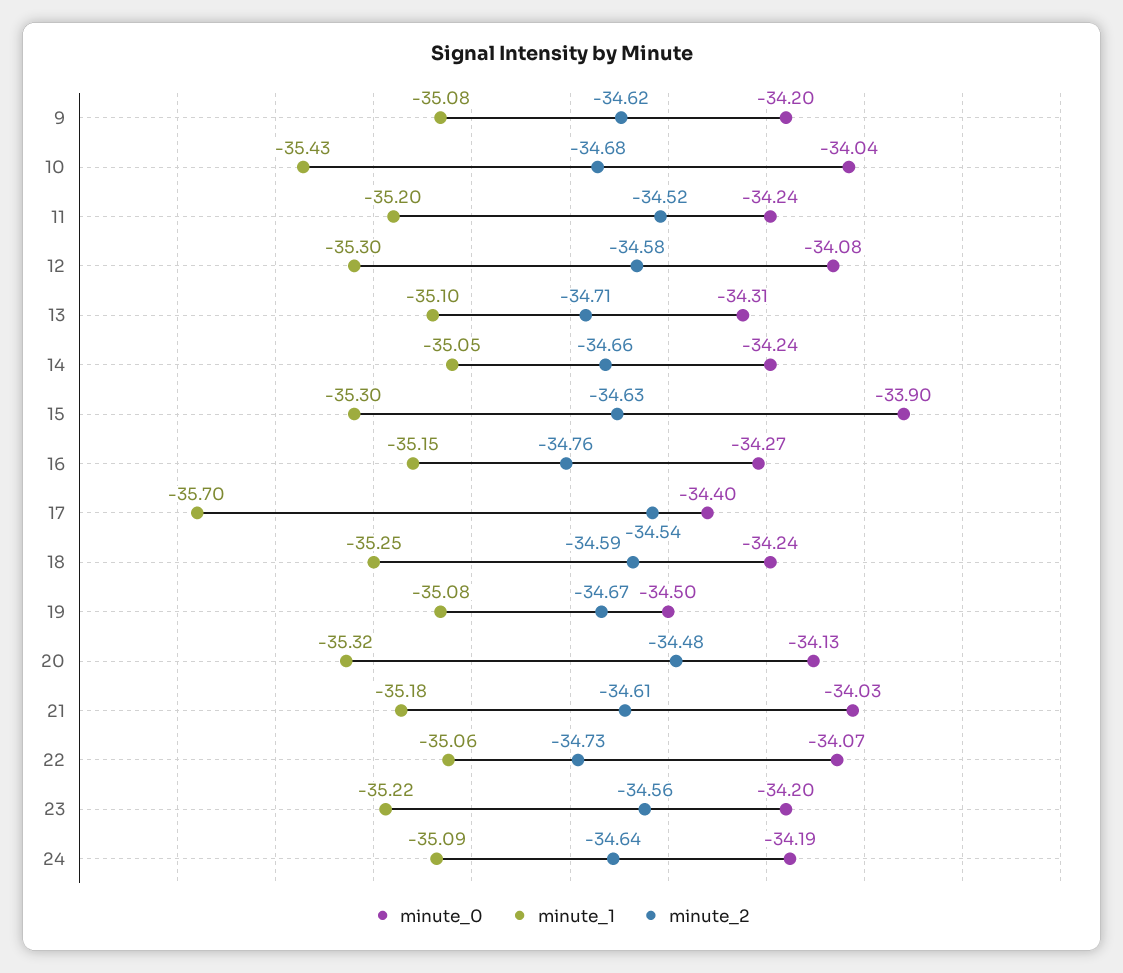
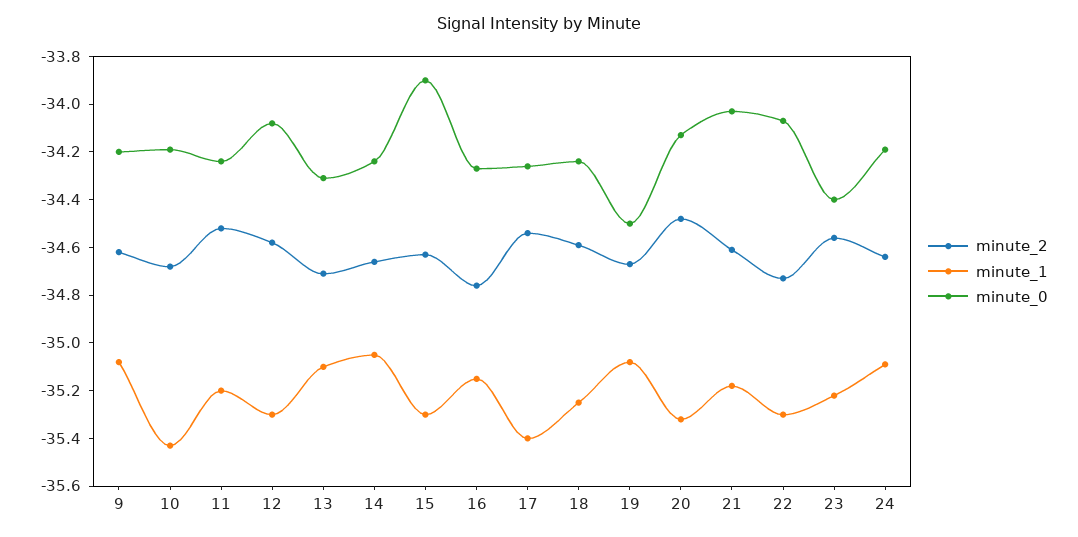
  {
    "minute_0": {
      "9": -34.2,
-     "10": -34.04,
+     "10": -34.2,
      "11": -34.24,
      "12": -34.08,
      "13": -34.31,
      "14": -34.24,
      "15": -33.9,
      "16": -34.27,
-     "17": -34.4,
+     "17": -34.25,
      "18": -34.24,
      "19": -34.5,
      "20": -34.13,
      "21": -34.03,
      "22": -34.07,
-     "23": -34.2,
+     "23": -34.4,
      "24": -34.19
    },
    "minute_1": {
      "9": -35.08,
      "10": -35.43,
      "11": -35.2,
      "12": -35.3,
      "13": -35.1,
      "14": -35.05,
      "15": -35.3,
      "16": -35.15,
-     "17": -35.7,
+     "17": -35.4,
      "18": -35.25,
      "19": -35.08,
      "20": -35.32,
      "21": -35.18,
-     "22": -35.06,
+     "22": -35.3,
      "23": -35.22,
      "24": -35.09
    },
    "minute_2": {
      "9": -34.62,
      "10": -34.68,
      "11": -34.52,
      "12": -34.58,
      "13": -34.71,
      "14": -34.66,
      "15": -34.63,
      "16": -34.76,
      "17": -34.54,
      "18": -34.59,
      "19": -34.67,
      "20": -34.48,
      "21": -34.61,
      "22": -34.73,
      "23": -34.56,
      "24": -34.64
    }
  }

